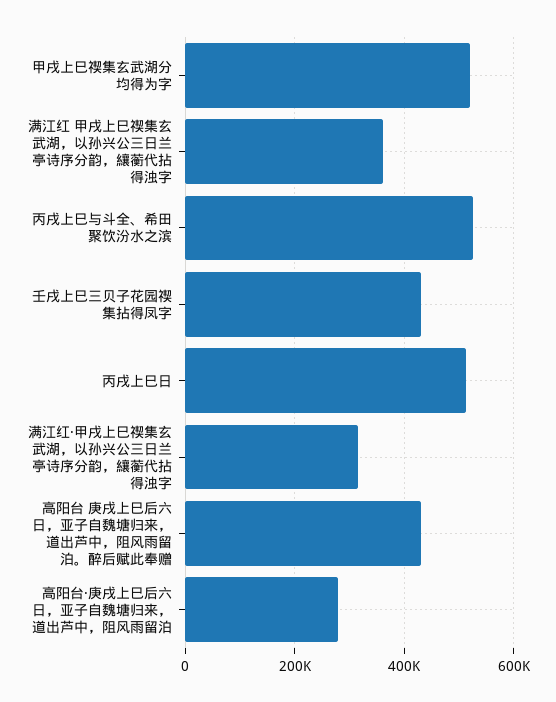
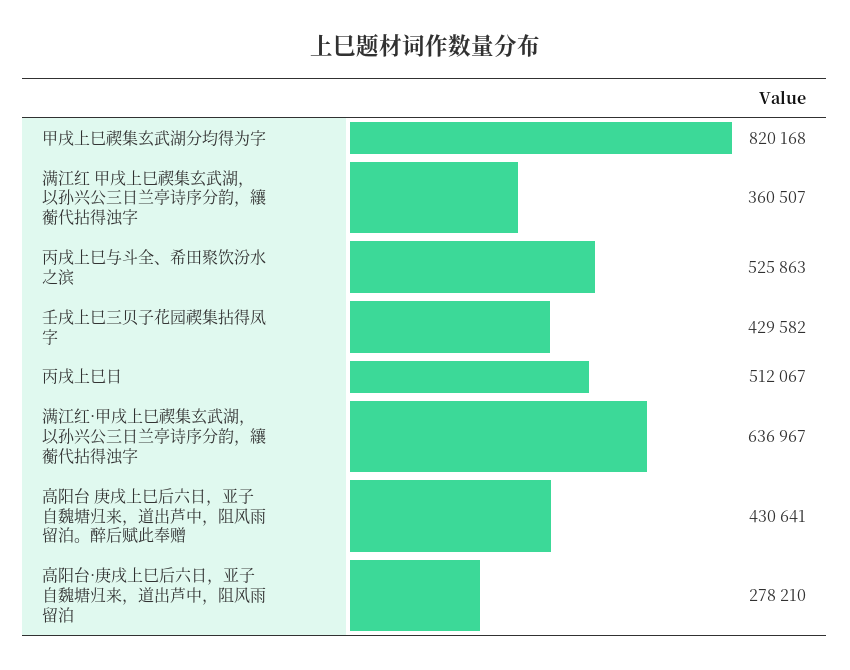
  {
-   "甲戌上巳禊集玄武湖分均得为字": 520000,
+   "甲戌上巳禊集玄武湖分均得为字": 820168,
    "满江红 甲戌上巳禊集玄武湖，以孙兴公三日兰亭诗序分韵，纕蘅代拈得浊字": 360507,
    "丙戌上巳与斗全、希田聚饮汾水之滨": 525863,
    "壬戌上巳三贝子花园禊集拈得凤字": 429582,
    "丙戌上巳日": 512067,
-   "满江红·甲戌上巳禊集玄武湖，以孙兴公三日兰亭诗序分韵，纕蘅代拈得浊字": 320000,
+   "满江红·甲戌上巳禊集玄武湖，以孙兴公三日兰亭诗序分韵，纕蘅代拈得浊字": 636967,
    "高阳台 庚戌上巳后六日，亚子自魏塘归来，道出芦中，阻风雨留泊。醉后赋此奉赠": 430641,
    "高阳台·庚戌上巳后六日，亚子自魏塘归来，道出芦中，阻风雨留泊": 278210
  }

